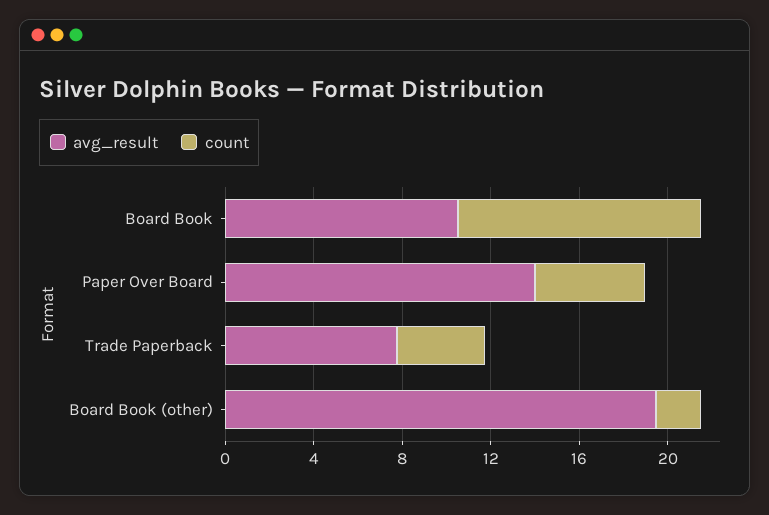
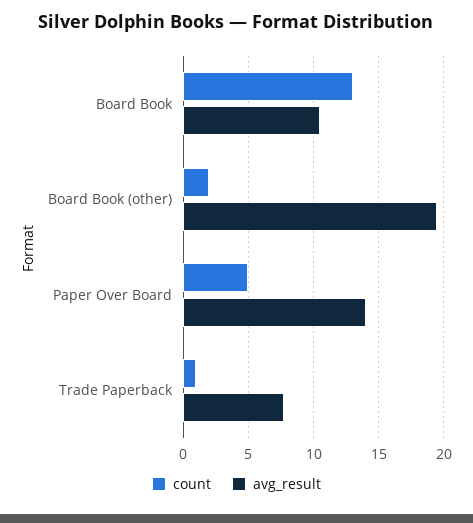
  {
    "avg_result": {
      "Board Book": 10.5,
      "Paper Over Board": 14,
      "Trade Paperback": 8,
      "Board Book (other)": 19.5
    },
    "count": {
-     "Board Book": 11,
+     "Board Book": 13,
      "Paper Over Board": 5,
-     "Trade Paperback": 4,
+     "Trade Paperback": 1,
      "Board Book (other)": 2
    }
  }

